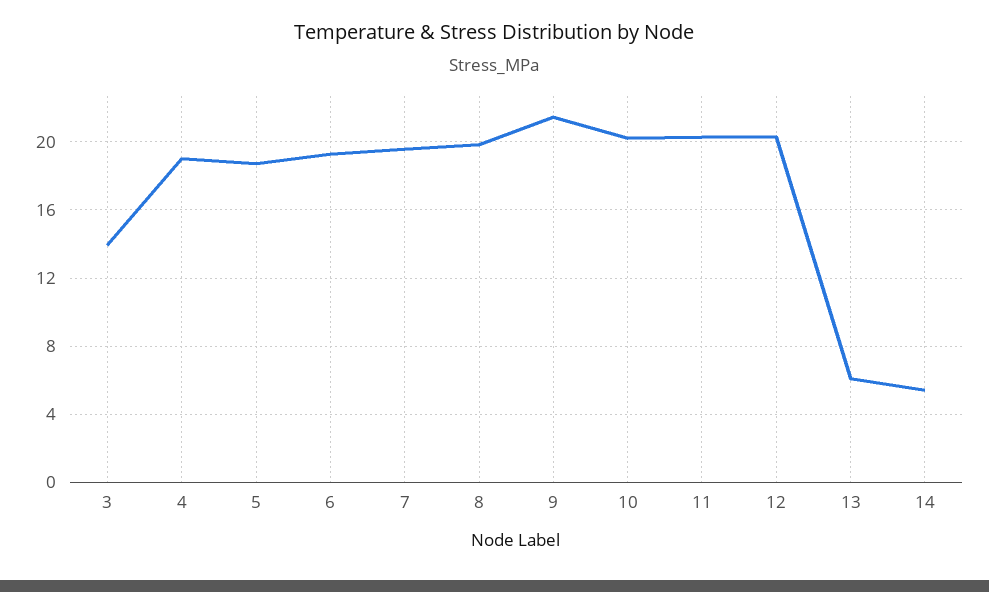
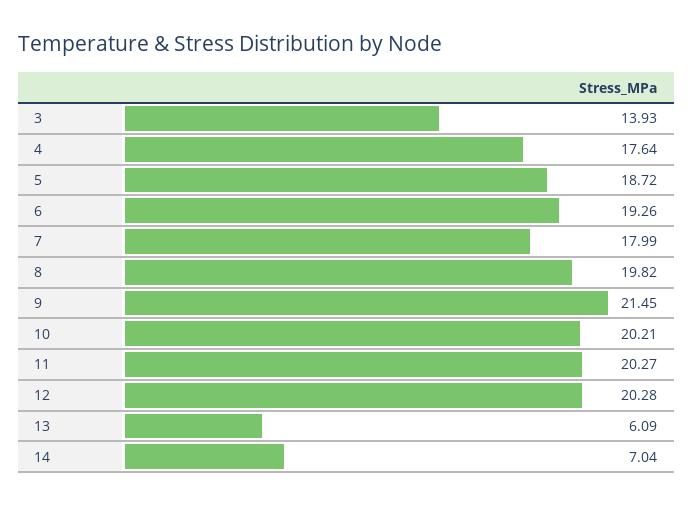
  {
    "3": 13.93,
-   "4": 19,
+   "4": 17.64,
    "5": 18.72,
    "6": 19.26,
-   "7": 19.5,
+   "7": 17.99,
    "8": 19.82,
    "9": 21.45,
    "10": 20.21,
    "11": 20.27,
    "12": 20.28,
    "13": 6.09,
-   "14": 5.5
+   "14": 7.04
  }

